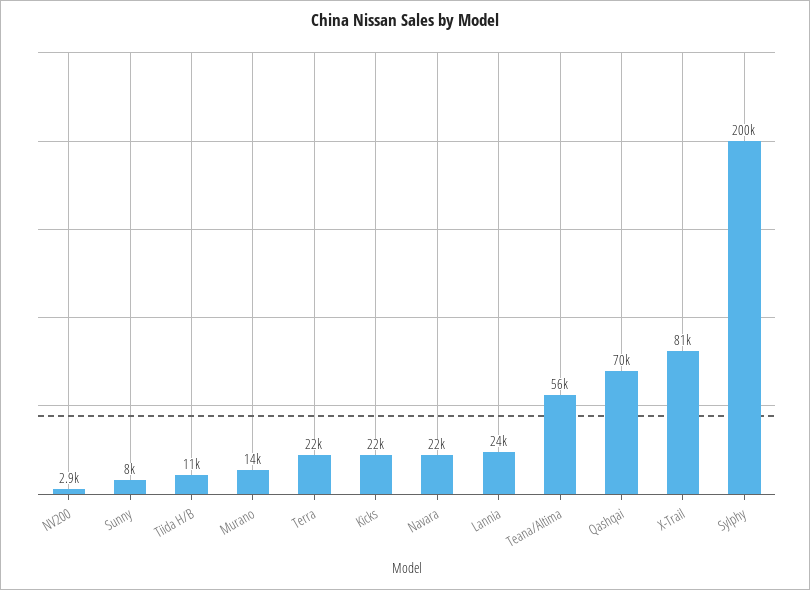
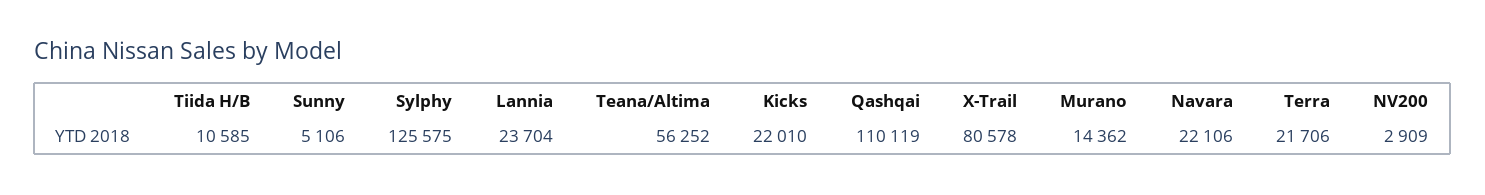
  {
    "NV200": 2909,
-   "Sunny": 8000,
+   "Sunny": 5106,
    "Tiida H/B": 10585,
    "Murano": 14362,
    "Terra": 21706,
    "Kicks": 22010,
    "Navara": 22106,
    "Lannia": 23704,
    "Teana/Altima": 56252,
-   "Qashqai": 70000,
+   "Qashqai": 110119,
    "X-Trail": 80578,
-   "Sylphy": 200000
+   "Sylphy": 125575
  }

